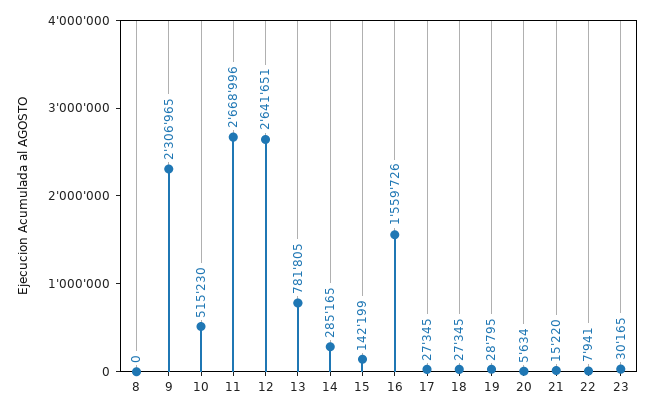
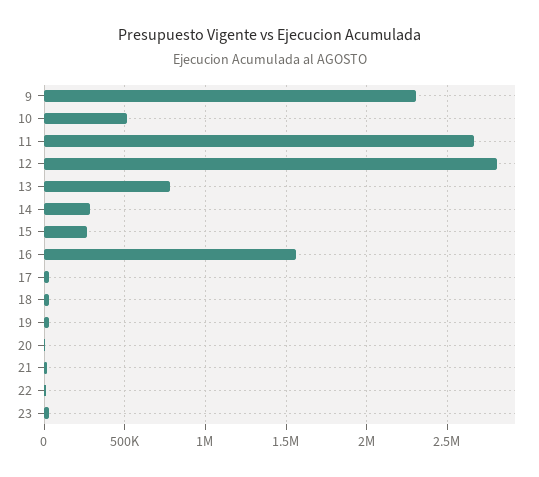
  {
-   "8": 0,
    "9": 2306965,
    "10": 515230,
    "11": 2668996,
-   "12": 2641651,
+   "12": 2800000,
    "13": 781805,
    "14": 285165,
-   "15": 142199,
+   "15": 250000,
    "16": 1559726,
    "17": 27345,
    "18": 27345,
    "19": 28795,
    "20": 5634,
    "21": 15220,
    "22": 7941,
    "23": 30165
  }

